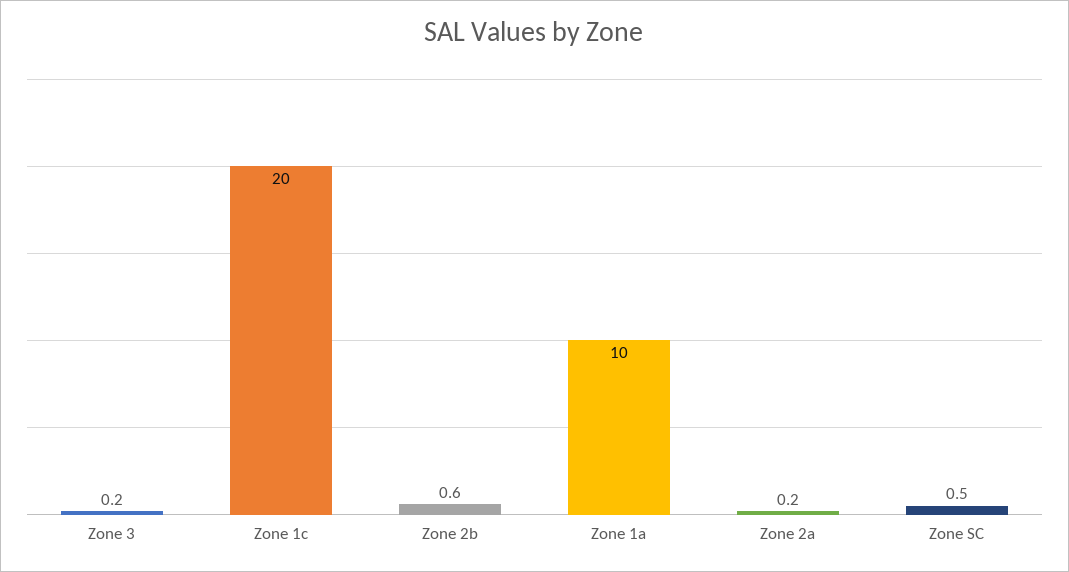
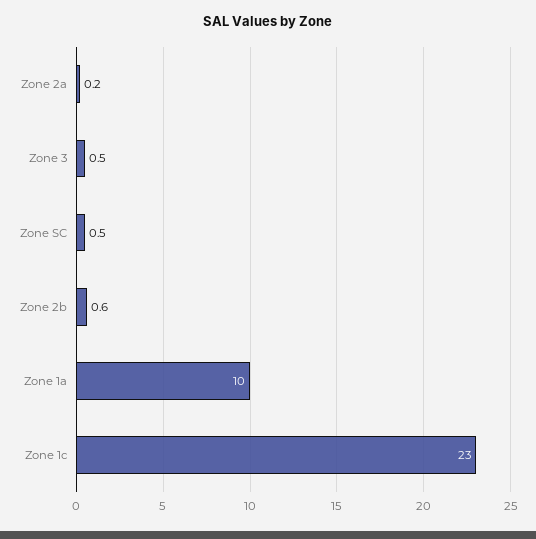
  {
-   "Zone 3": 0.2,
+   "Zone 3": 0.5,
-   "Zone 1c": 20,
+   "Zone 1c": 23,
    "Zone 2b": 0.6,
    "Zone 1a": 10,
    "Zone 2a": 0.2,
    "Zone SC": 0.5
  }

